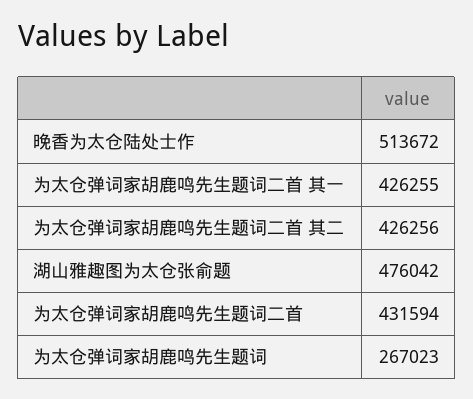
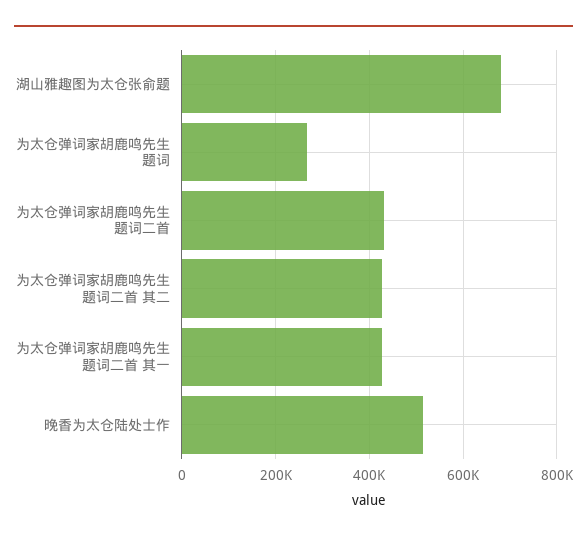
  {
    "晚香为太仓陆处士作": 513672,
    "为太仓弹词家胡鹿鸣先生题词二首 其一": 426255,
    "为太仓弹词家胡鹿鸣先生题词二首 其二": 426256,
-   "湖山雅趣图为太仓张俞题": 476042,
+   "湖山雅趣图为太仓张俞题": 680000,
    "为太仓弹词家胡鹿鸣先生题词二首": 431594,
    "为太仓弹词家胡鹿鸣先生题词": 267023
  }

